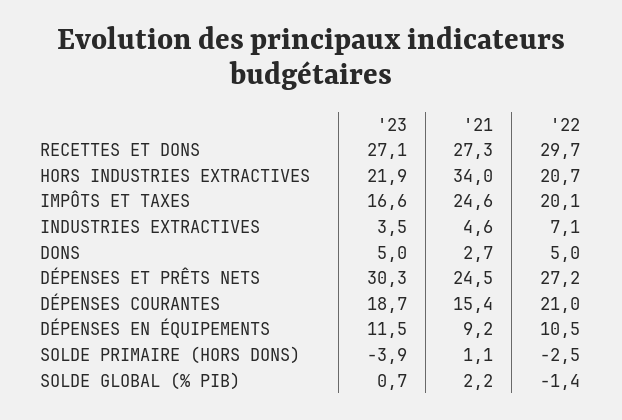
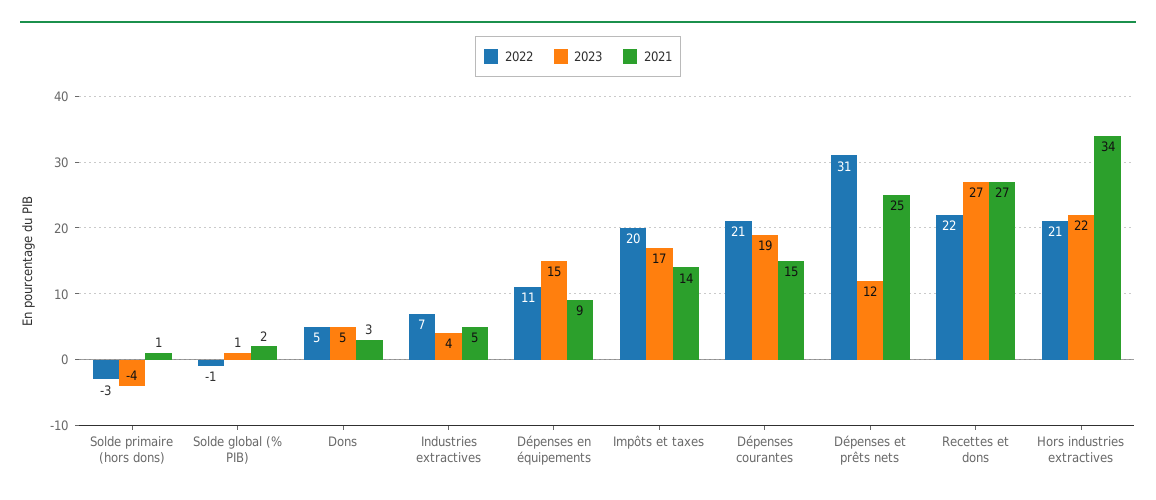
  {
    "'23": {
      "RECETTES ET DONS": 27.1,
      "HORS INDUSTRIES EXTRACTIVES": 21.9,
      "IMPÔTS ET TAXES": 16.6,
      "INDUSTRIES EXTRACTIVES": 3.5,
      "DONS": 5,
-     "DÉPENSES ET PRÊTS NETS": 30.3,
+     "DÉPENSES ET PRÊTS NETS": 12,
      "DÉPENSES COURANTES": 18.7,
-     "DÉPENSES EN ÉQUIPEMENTS": 11.5,
+     "DÉPENSES EN ÉQUIPEMENTS": 15,
      "SOLDE PRIMAIRE (HORS DONS)": -3.9,
      "SOLDE GLOBAL (% PIB)": 0.7
    },
    "'21": {
      "RECETTES ET DONS": 27.3,
      "HORS INDUSTRIES EXTRACTIVES": 34,
-     "IMPÔTS ET TAXES": 24.6,
+     "IMPÔTS ET TAXES": 14,
      "INDUSTRIES EXTRACTIVES": 4.6,
      "DONS": 2.7,
      "DÉPENSES ET PRÊTS NETS": 24.5,
      "DÉPENSES COURANTES": 15.4,
      "DÉPENSES EN ÉQUIPEMENTS": 9.2,
      "SOLDE PRIMAIRE (HORS DONS)": 1.1,
      "SOLDE GLOBAL (% PIB)": 2.2
    },
    "'22": {
-     "RECETTES ET DONS": 29.7,
+     "RECETTES ET DONS": 22,
      "HORS INDUSTRIES EXTRACTIVES": 20.7,
      "IMPÔTS ET TAXES": 20.1,
      "INDUSTRIES EXTRACTIVES": 7.1,
      "DONS": 5,
-     "DÉPENSES ET PRÊTS NETS": 27.2,
+     "DÉPENSES ET PRÊTS NETS": 31,
      "DÉPENSES COURANTES": 21,
      "DÉPENSES EN ÉQUIPEMENTS": 10.5,
      "SOLDE PRIMAIRE (HORS DONS)": -2.5,
      "SOLDE GLOBAL (% PIB)": -1.4
    }
  }

